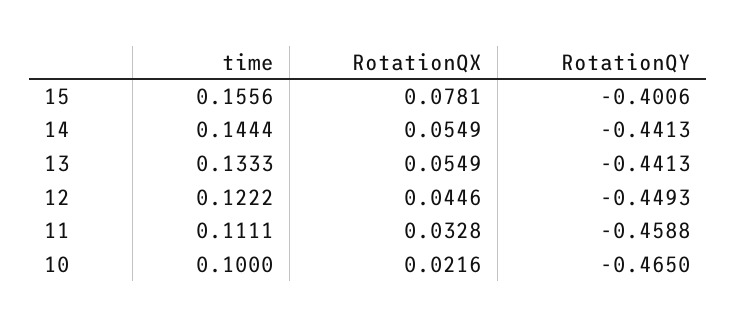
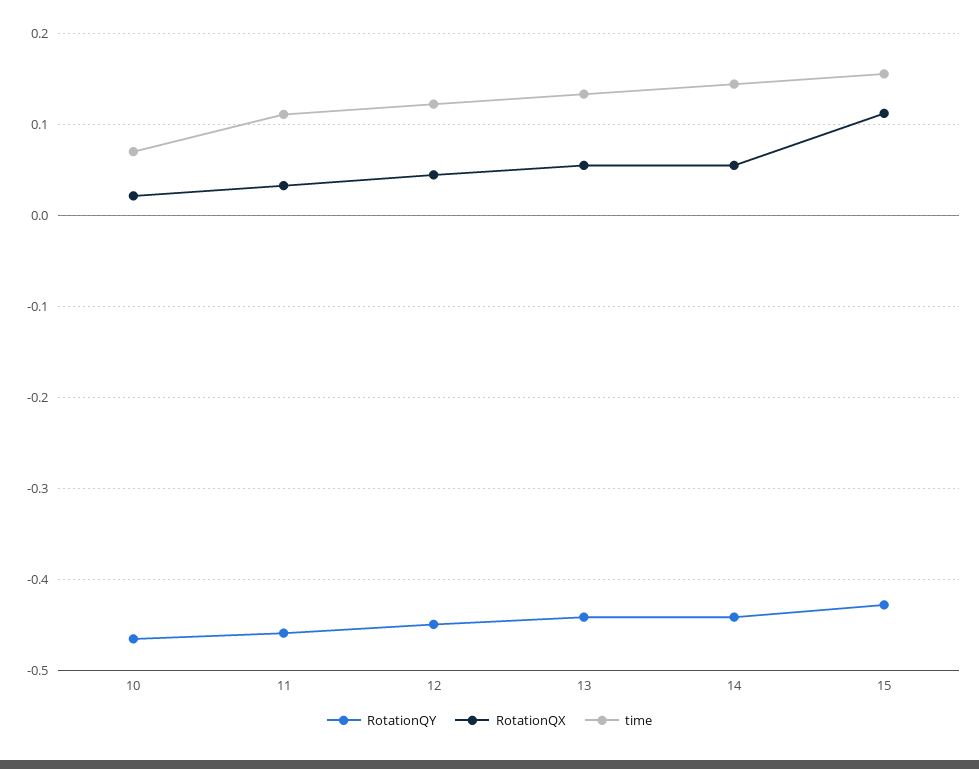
  {
    "time": {
      "15": 0.1556,
      "14": 0.1444,
      "13": 0.1333,
      "12": 0.1222,
      "11": 0.1111,
-     "10": 0.1
+     "10": 0.07
    },
    "RotationQX": {
-     "15": 0.0781,
+     "15": 0.11,
      "14": 0.0549,
      "13": 0.0549,
      "12": 0.0446,
      "11": 0.0328,
      "10": 0.0216
    },
    "RotationQY": {
-     "15": -0.4006,
+     "15": -0.43,
      "14": -0.4413,
      "13": -0.4413,
      "12": -0.4493,
      "11": -0.4588,
      "10": -0.465
    }
  }

